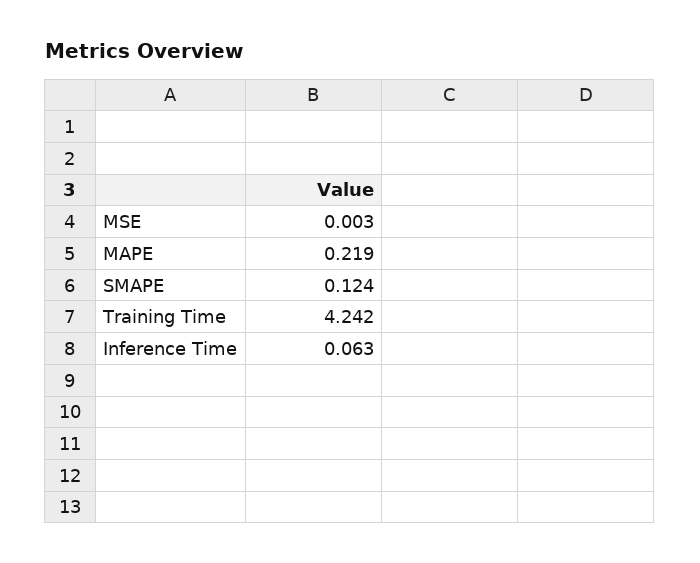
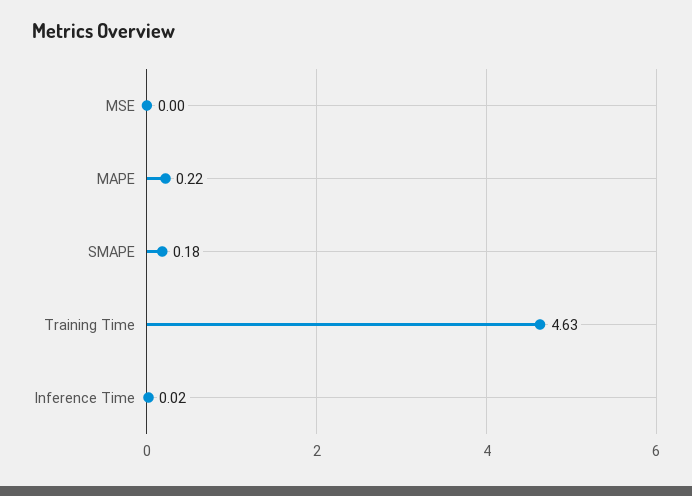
  {
    "MSE": 0.003,
    "MAPE": 0.219,
-   "SMAPE": 0.124,
+   "SMAPE": 0.18,
-   "Training Time": 4.242,
+   "Training Time": 4.63,
-   "Inference Time": 0.063
+   "Inference Time": 0.02
  }

